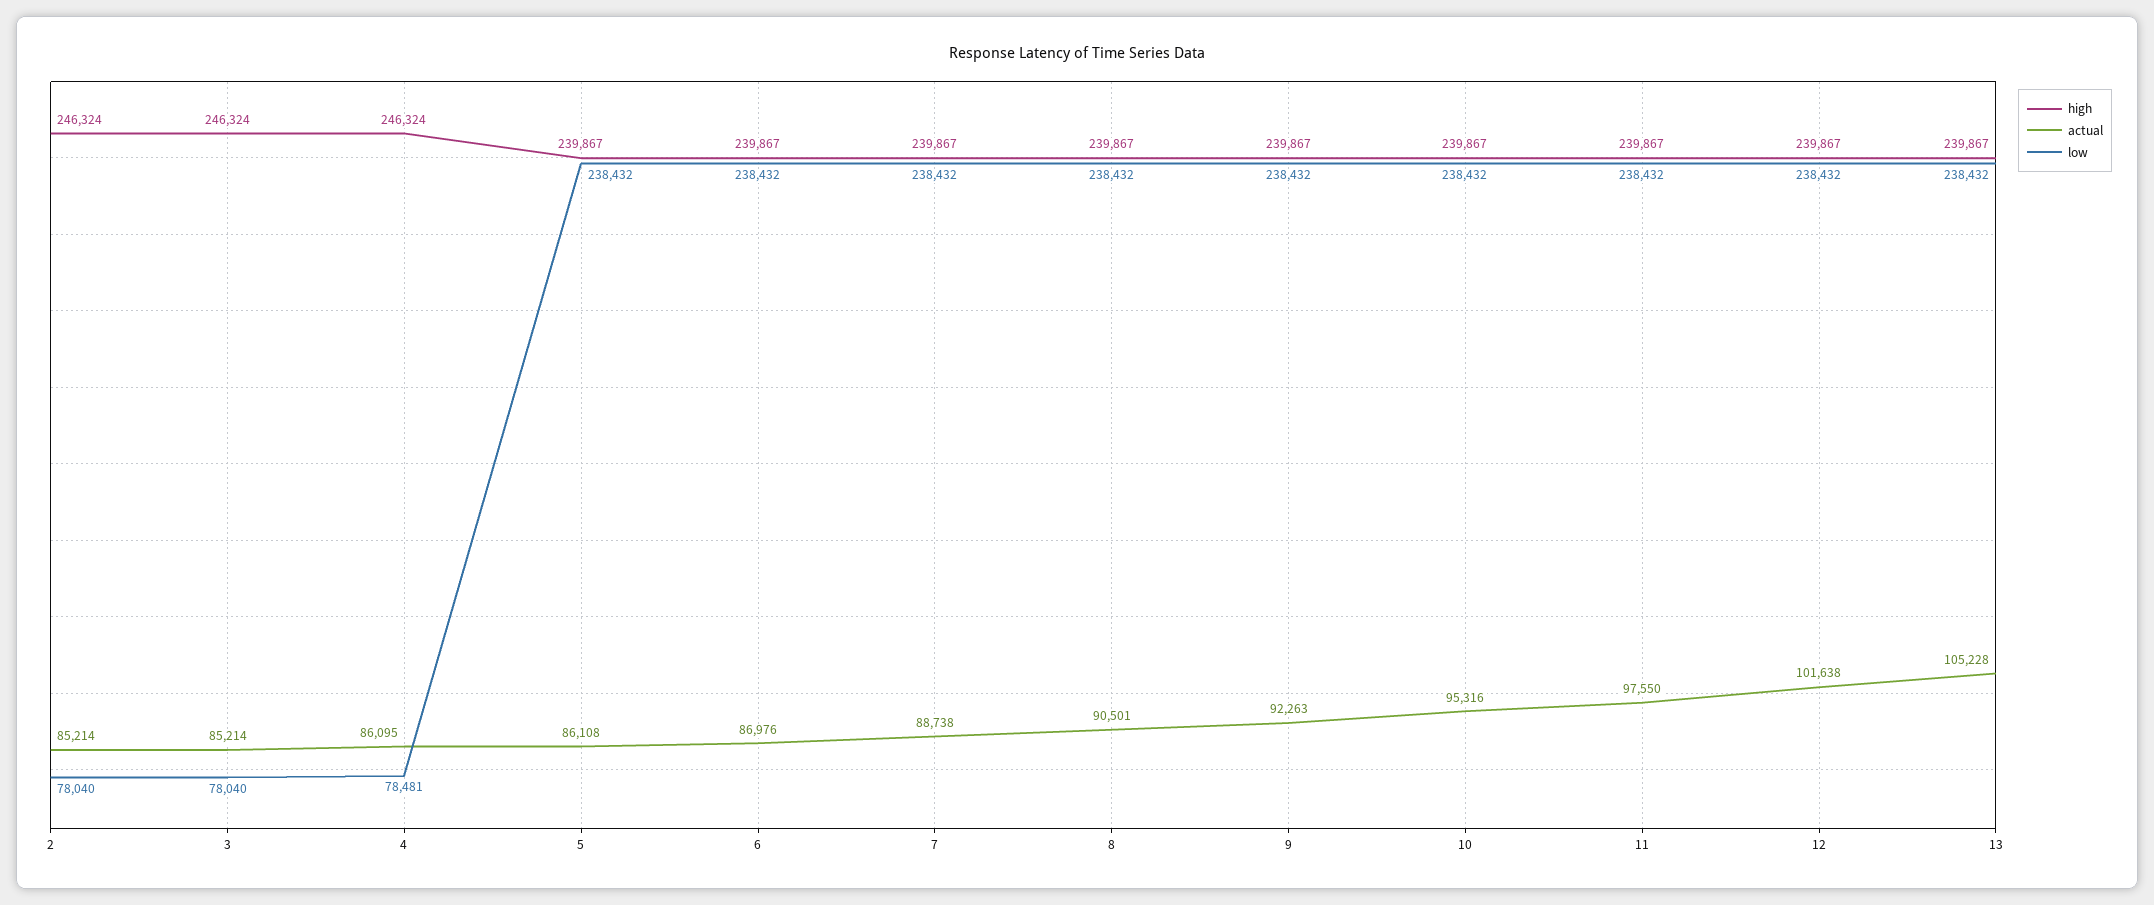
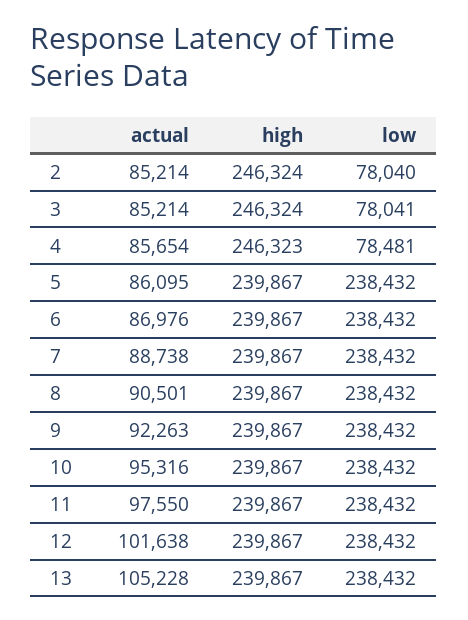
  {
    "high": {
      "2": 246324,
      "3": 246324,
-     "4": 246324,
+     "4": 246323,
      "5": 239867,
      "6": 239867,
      "7": 239867,
      "8": 239867,
      "9": 239867,
      "10": 239867,
      "11": 239867,
      "12": 239867,
      "13": 239867
    },
    "actual": {
      "2": 85214,
      "3": 85214,
-     "4": 86095,
+     "4": 85654,
-     "5": 86108,
+     "5": 86095,
      "6": 86976,
      "7": 88738,
      "8": 90501,
      "9": 92263,
      "10": 95316,
      "11": 97550,
      "12": 101638,
      "13": 105228
    },
    "low": {
      "2": 78040,
-     "3": 78040,
+     "3": 78041,
      "4": 78481,
      "5": 238432,
      "6": 238432,
      "7": 238432,
      "8": 238432,
      "9": 238432,
      "10": 238432,
      "11": 238432,
      "12": 238432,
      "13": 238432
    }
  }

